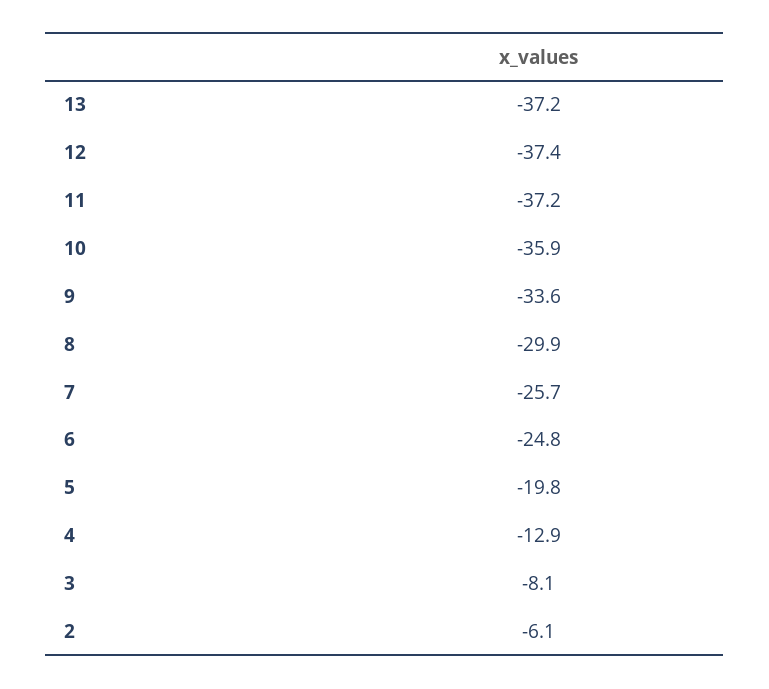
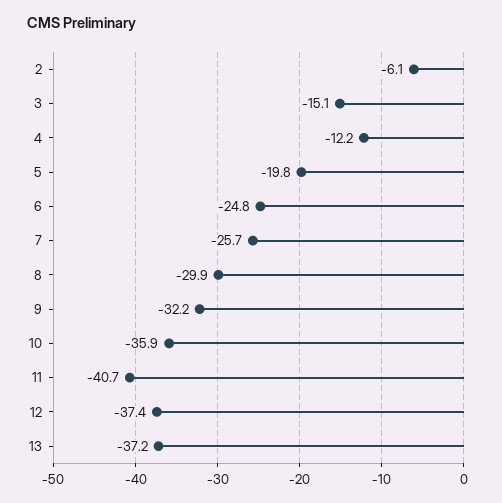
  {
    "13": -37.2,
    "12": -37.4,
-   "11": -37.2,
+   "11": -40.7,
    "10": -35.9,
-   "9": -33.6,
+   "9": -32.2,
    "8": -29.9,
    "7": -25.7,
    "6": -24.8,
    "5": -19.8,
-   "4": -12.9,
+   "4": -12.2,
-   "3": -8.1,
+   "3": -15.1,
    "2": -6.1
  }

